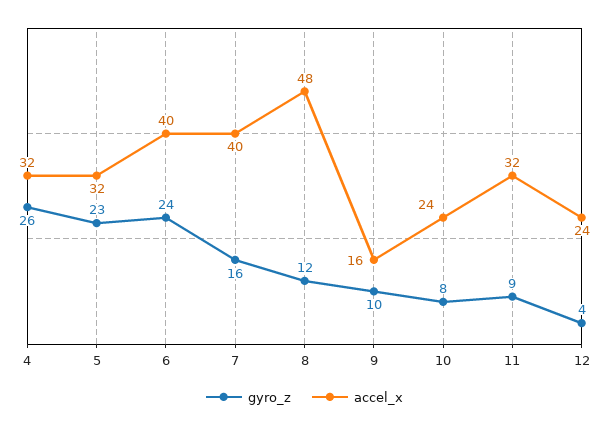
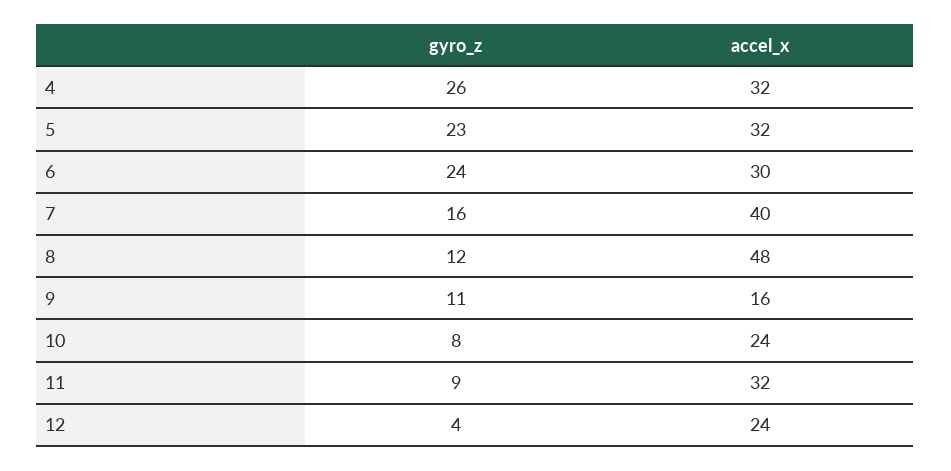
  {
    "gyro_z": {
      "4": 26,
      "5": 23,
      "6": 24,
      "7": 16,
      "8": 12,
-     "9": 10,
+     "9": 11,
      "10": 8,
      "11": 9,
      "12": 4
    },
    "accel_x": {
      "4": 32,
      "5": 32,
-     "6": 40,
+     "6": 30,
      "7": 40,
      "8": 48,
      "9": 16,
      "10": 24,
      "11": 32,
      "12": 24
    }
  }

